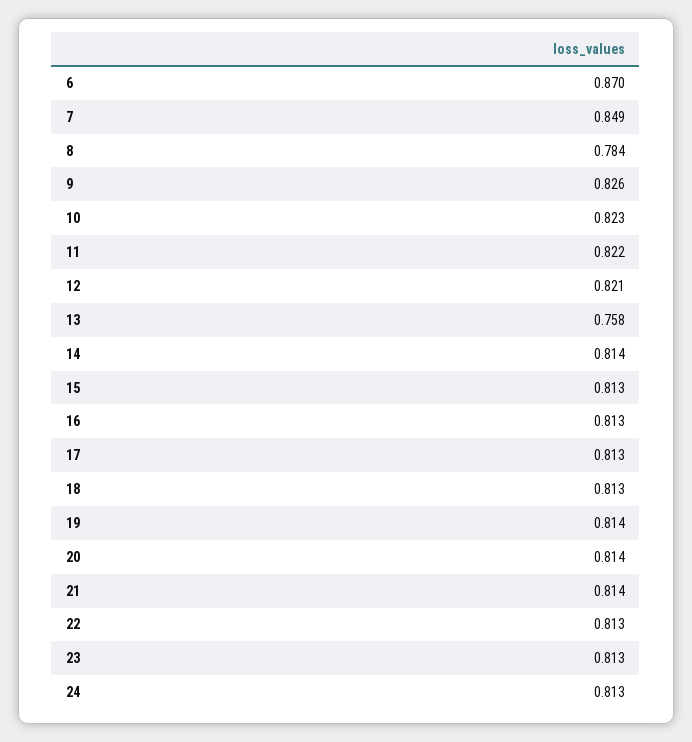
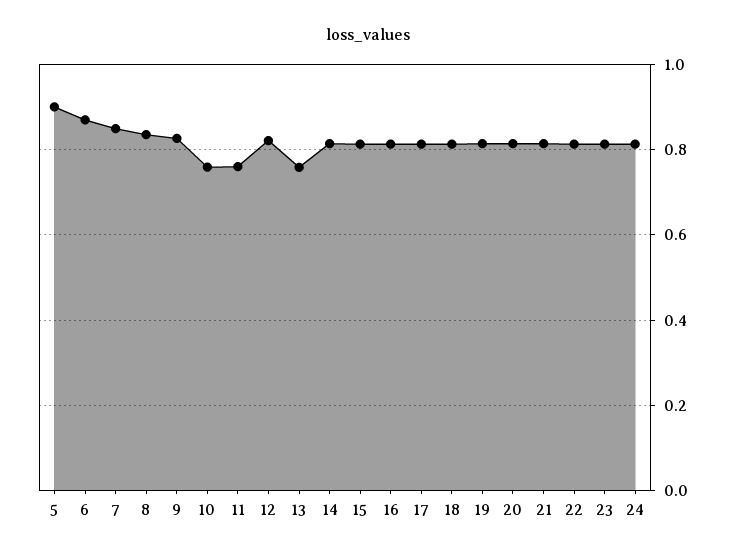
  {
    "6": 0.87,
    "7": 0.849,
-   "8": 0.784,
+   "8": 0.84,
    "9": 0.826,
-   "10": 0.823,
+   "10": 0.76,
-   "11": 0.822,
+   "11": 0.76,
    "12": 0.821,
    "13": 0.758,
    "14": 0.814,
    "15": 0.813,
    "16": 0.813,
    "17": 0.813,
    "18": 0.813,
    "19": 0.814,
    "20": 0.814,
    "21": 0.814,
    "22": 0.813,
    "23": 0.813,
-   "24": 0.813
+   "24": 0.813,
+   "5": 0.9
  }

